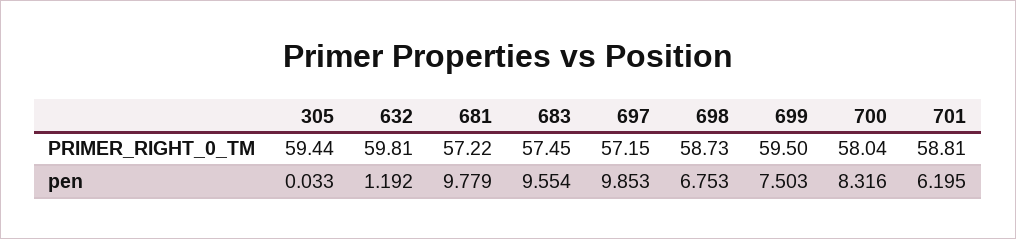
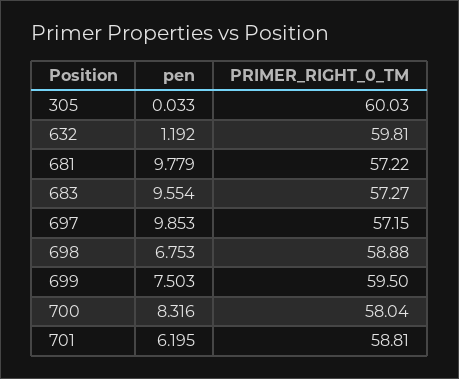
  {
    "305": {
-     "PRIMER_RIGHT_0_TM": 59.44,
+     "PRIMER_RIGHT_0_TM": 60.03,
      "pen": 0.033
    },
    "632": {
      "PRIMER_RIGHT_0_TM": 59.81,
      "pen": 1.192
    },
    "681": {
      "PRIMER_RIGHT_0_TM": 57.22,
      "pen": 9.779
    },
    "683": {
-     "PRIMER_RIGHT_0_TM": 57.45,
+     "PRIMER_RIGHT_0_TM": 57.27,
      "pen": 9.554
    },
    "697": {
      "PRIMER_RIGHT_0_TM": 57.15,
      "pen": 9.853
    },
    "698": {
-     "PRIMER_RIGHT_0_TM": 58.73,
+     "PRIMER_RIGHT_0_TM": 58.88,
      "pen": 6.753
    },
    "699": {
      "PRIMER_RIGHT_0_TM": 59.5,
      "pen": 7.503
    },
    "700": {
      "PRIMER_RIGHT_0_TM": 58.04,
      "pen": 8.316
    },
    "701": {
      "PRIMER_RIGHT_0_TM": 58.81,
      "pen": 6.195
    }
  }

